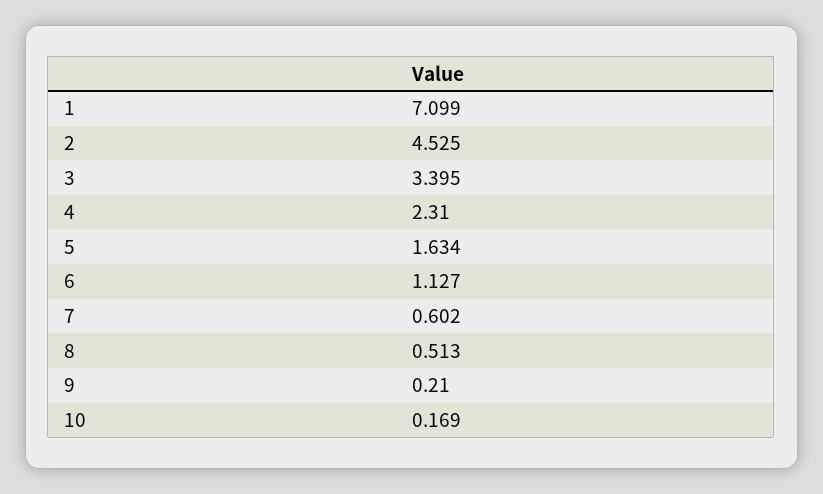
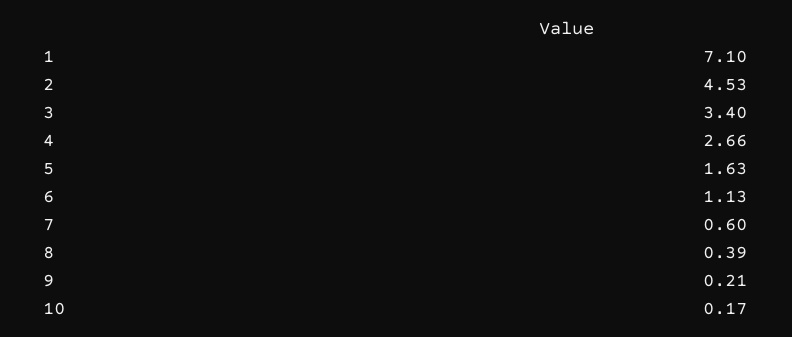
  {
    "1": 7.099,
    "2": 4.525,
    "3": 3.395,
-   "4": 2.31,
+   "4": 2.66,
    "5": 1.634,
    "6": 1.127,
    "7": 0.602,
-   "8": 0.513,
+   "8": 0.39,
    "9": 0.21,
    "10": 0.169
  }

